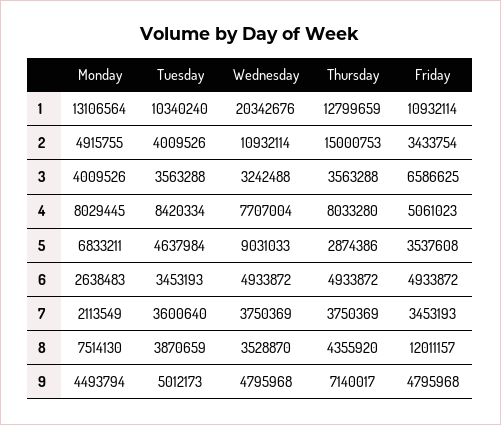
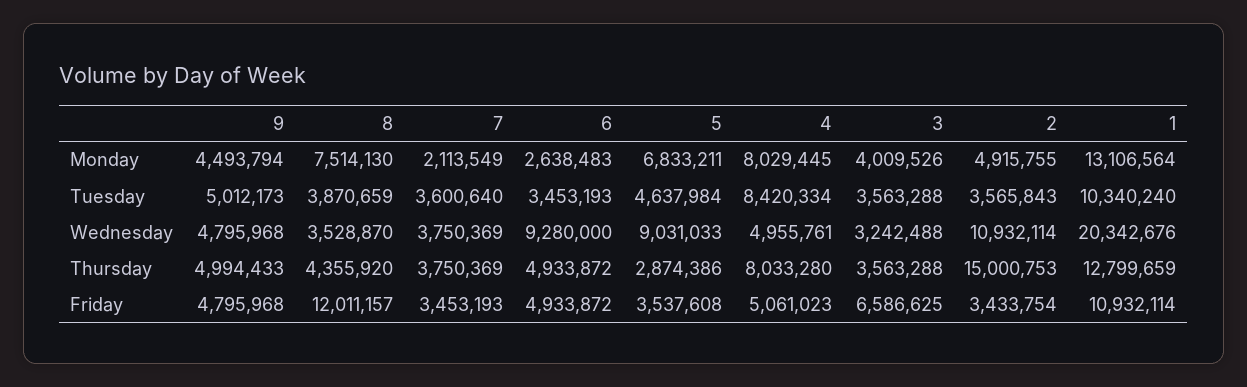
  {
    "Monday": {
      "1": 13106564,
      "2": 4915755,
      "3": 4009526,
      "4": 8029445,
      "5": 6833211,
      "6": 2638483,
      "7": 2113549,
      "8": 7514130,
      "9": 4493794
    },
    "Tuesday": {
      "1": 10340240,
-     "2": 4009526,
+     "2": 3565843,
      "3": 3563288,
      "4": 8420334,
      "5": 4637984,
      "6": 3453193,
      "7": 3600640,
      "8": 3870659,
      "9": 5012173
    },
    "Wednesday": {
      "1": 20342676,
      "2": 10932114,
      "3": 3242488,
-     "4": 7707004,
+     "4": 4955761,
      "5": 9031033,
-     "6": 4933872,
+     "6": 9280000,
      "7": 3750369,
      "8": 3528870,
      "9": 4795968
    },
    "Thursday": {
      "1": 12799659,
      "2": 15000753,
      "3": 3563288,
      "4": 8033280,
      "5": 2874386,
      "6": 4933872,
      "7": 3750369,
      "8": 4355920,
-     "9": 7140017
+     "9": 4994433
    },
    "Friday": {
      "1": 10932114,
      "2": 3433754,
      "3": 6586625,
      "4": 5061023,
      "5": 3537608,
      "6": 4933872,
      "7": 3453193,
      "8": 12011157,
      "9": 4795968
    }
  }

